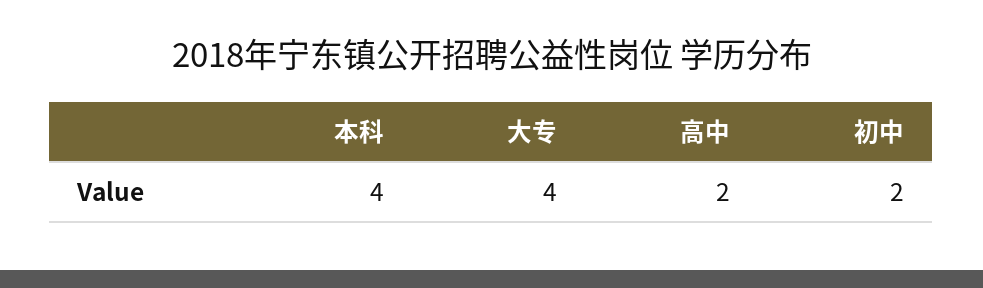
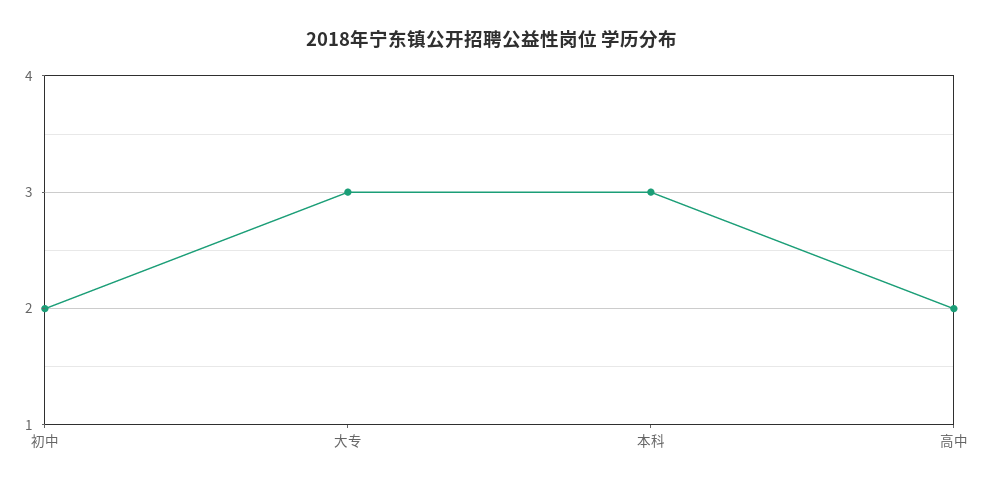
  {
-   "本科": 4,
+   "本科": 3,
-   "大专": 4,
+   "大专": 3,
    "高中": 2,
    "初中": 2
  }

